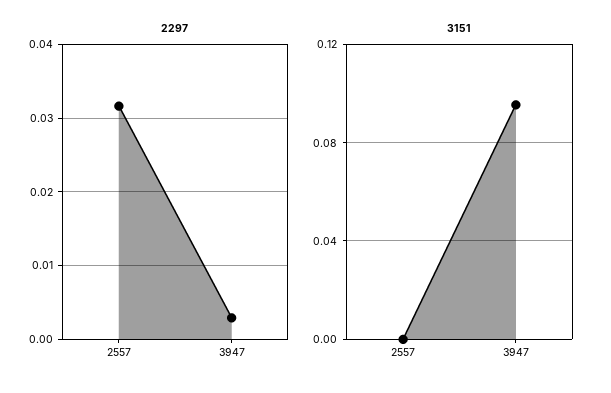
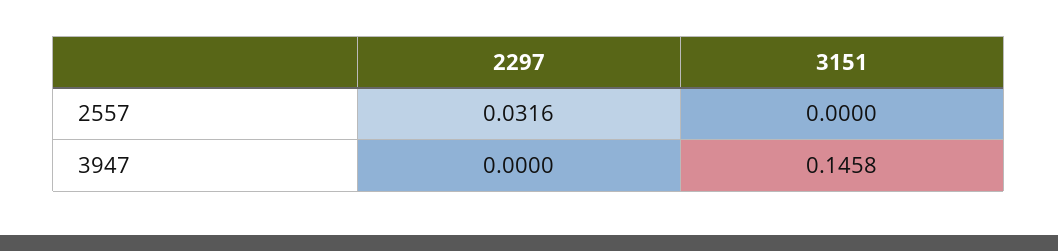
  {
    "2297": {
      "2557": 0.0316,
-     "3947": 0.003
+     "3947": 0
    },
    "3151": {
      "2557": 0,
-     "3947": 0.095
+     "3947": 0.1458
    }
  }

